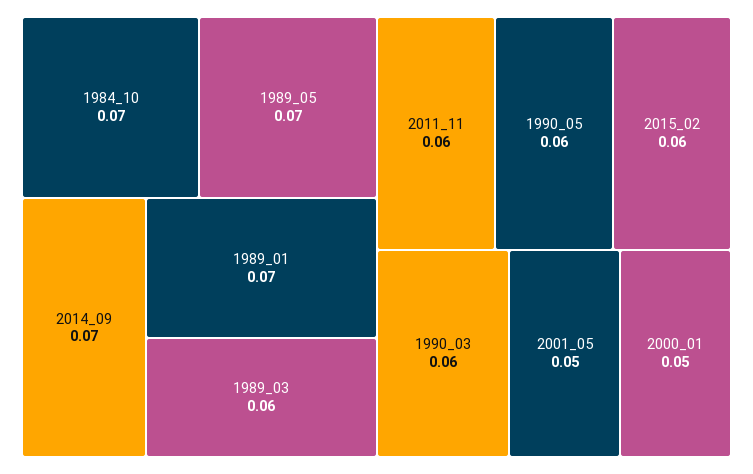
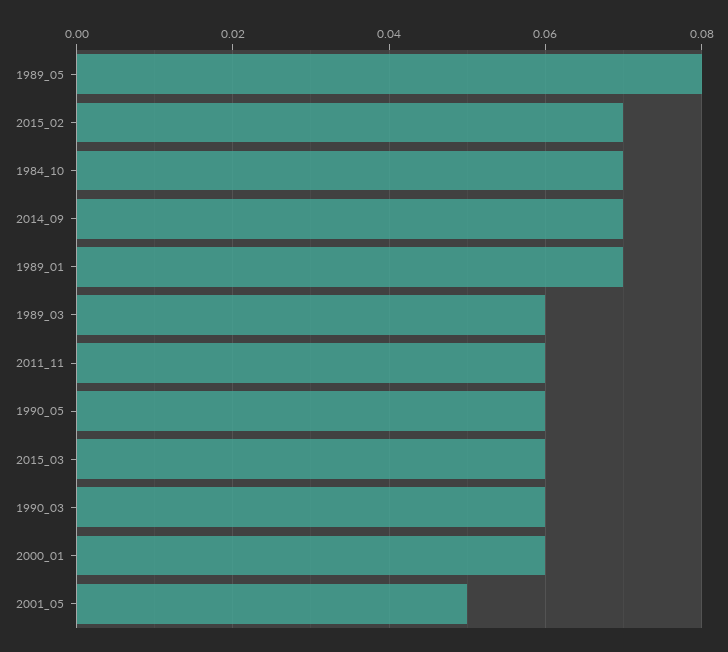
  {
    "1984_10": 0.07,
-   "1989_05": 0.07,
+   "1989_05": 0.08,
    "2014_09": 0.07,
    "1989_01": 0.07,
    "1989_03": 0.06,
    "2011_11": 0.06,
    "1990_05": 0.06,
-   "2015_02": 0.06,
+   "2015_02": 0.07,
    "1990_03": 0.06,
    "2001_05": 0.05,
-   "2000_01": 0.05
+   "2000_01": 0.06,
+   "2015_03": 0.06
  }

